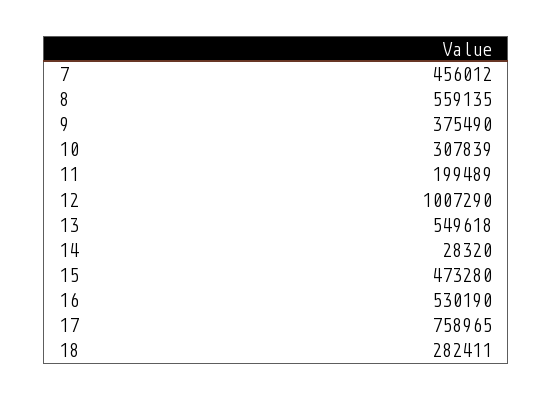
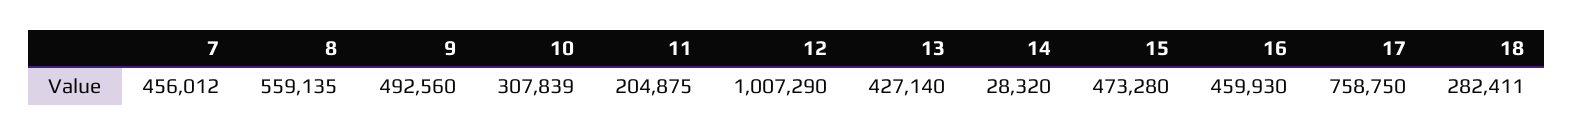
  {
    "7": 456012,
    "8": 559135,
-   "9": 375490,
+   "9": 492560,
    "10": 307839,
-   "11": 199489,
+   "11": 204875,
    "12": 1007290,
-   "13": 549618,
+   "13": 427140,
    "14": 28320,
    "15": 473280,
-   "16": 530190,
+   "16": 459930,
-   "17": 758965,
+   "17": 758750,
    "18": 282411
  }

